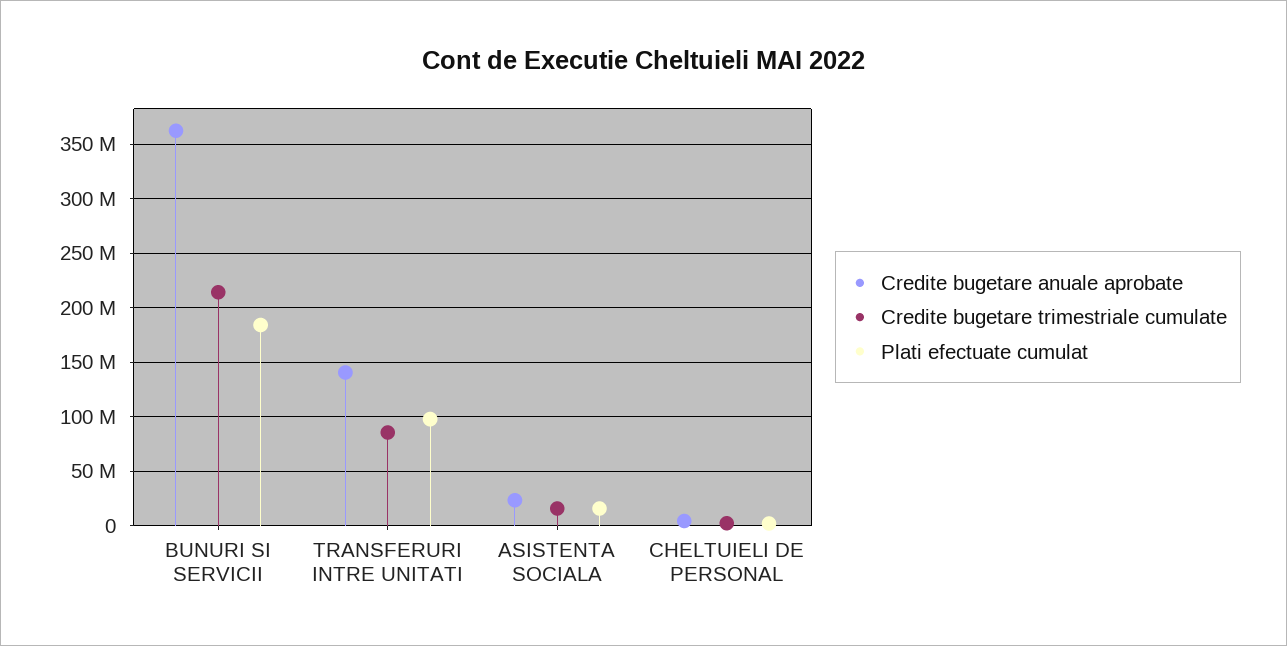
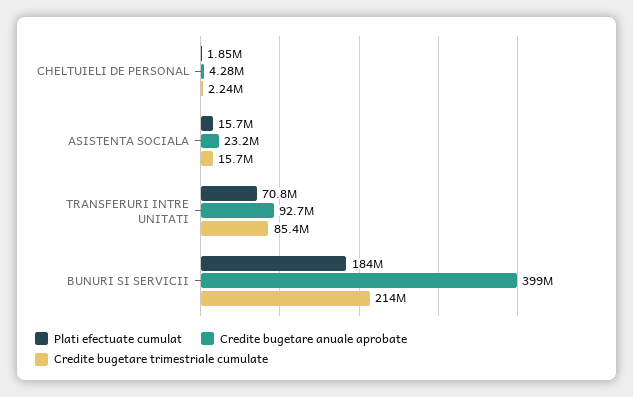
  {
    "Credite bugetare anuale aprobate": {
-     "BUNURI SI SERVICII": 360000000,
+     "BUNURI SI SERVICII": 399000000,
-     "TRANSFERURI INTRE UNITATI": 140000000,
+     "TRANSFERURI INTRE UNITATI": 92700000,
      "ASISTENTA SOCIALA": 23200000,
      "CHELTUIELI DE PERSONAL": 4280000
    },
    "Credite bugetare trimestriale cumulate": {
      "BUNURI SI SERVICII": 214000000,
      "TRANSFERURI INTRE UNITATI": 85400000,
      "ASISTENTA SOCIALA": 15700000,
      "CHELTUIELI DE PERSONAL": 2240000
    },
    "Plati efectuate cumulat": {
      "BUNURI SI SERVICII": 184000000,
-     "TRANSFERURI INTRE UNITATI": 100000000,
+     "TRANSFERURI INTRE UNITATI": 70800000,
      "ASISTENTA SOCIALA": 15700000,
      "CHELTUIELI DE PERSONAL": 1850000
    }
  }

